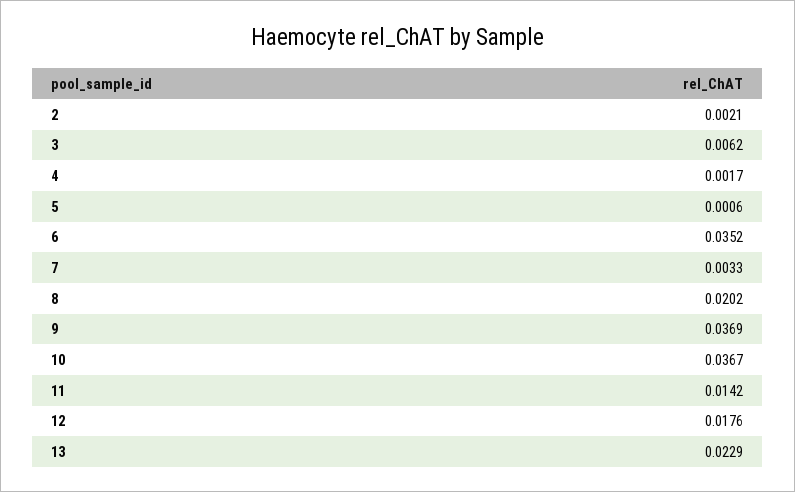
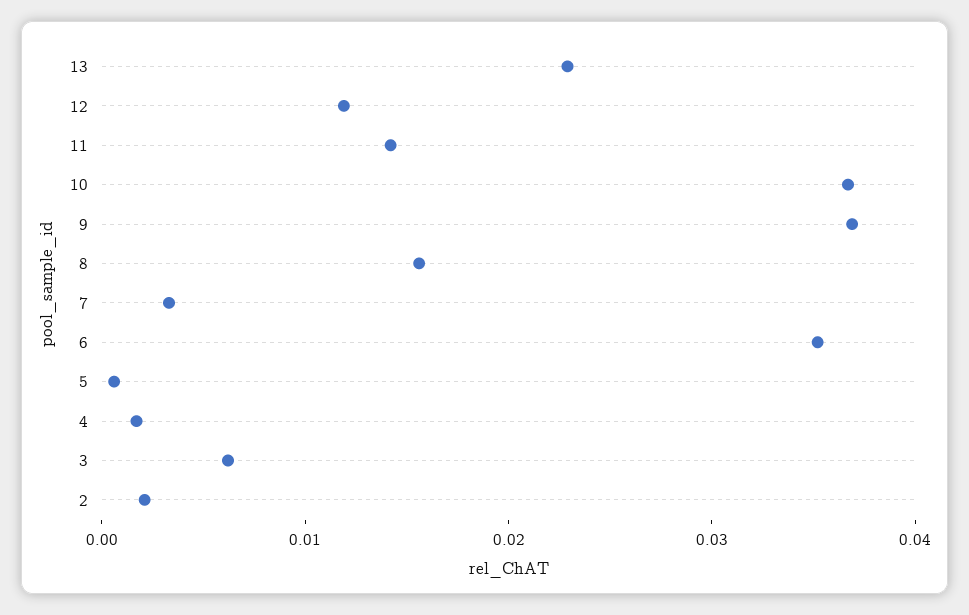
  {
    "2": 0.0021,
    "3": 0.0062,
    "4": 0.0017,
    "5": 0.0006,
    "6": 0.0352,
    "7": 0.0033,
-   "8": 0.0202,
+   "8": 0.016,
    "9": 0.0369,
    "10": 0.0367,
    "11": 0.0142,
-   "12": 0.0176,
+   "12": 0.012,
    "13": 0.0229
  }

